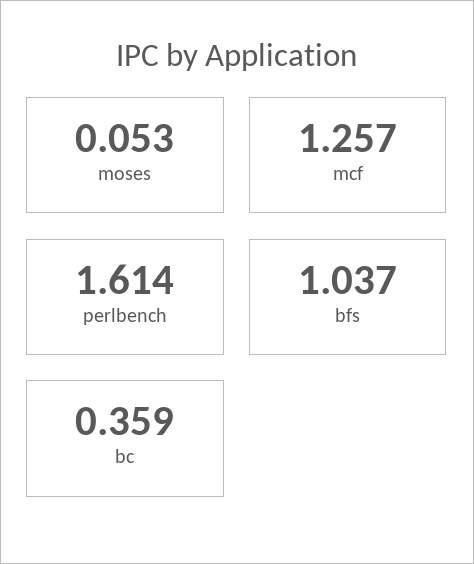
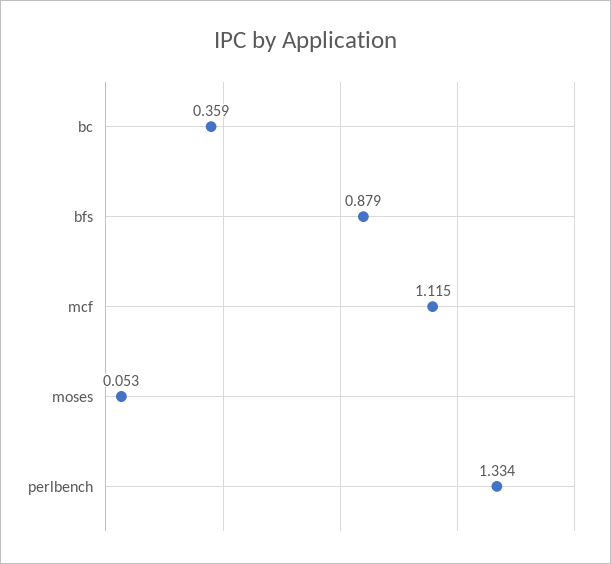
  {
    "moses": 0.053,
-   "mcf": 1.257,
+   "mcf": 1.115,
-   "perlbench": 1.614,
+   "perlbench": 1.334,
-   "bfs": 1.037,
+   "bfs": 0.879,
    "bc": 0.359
  }

